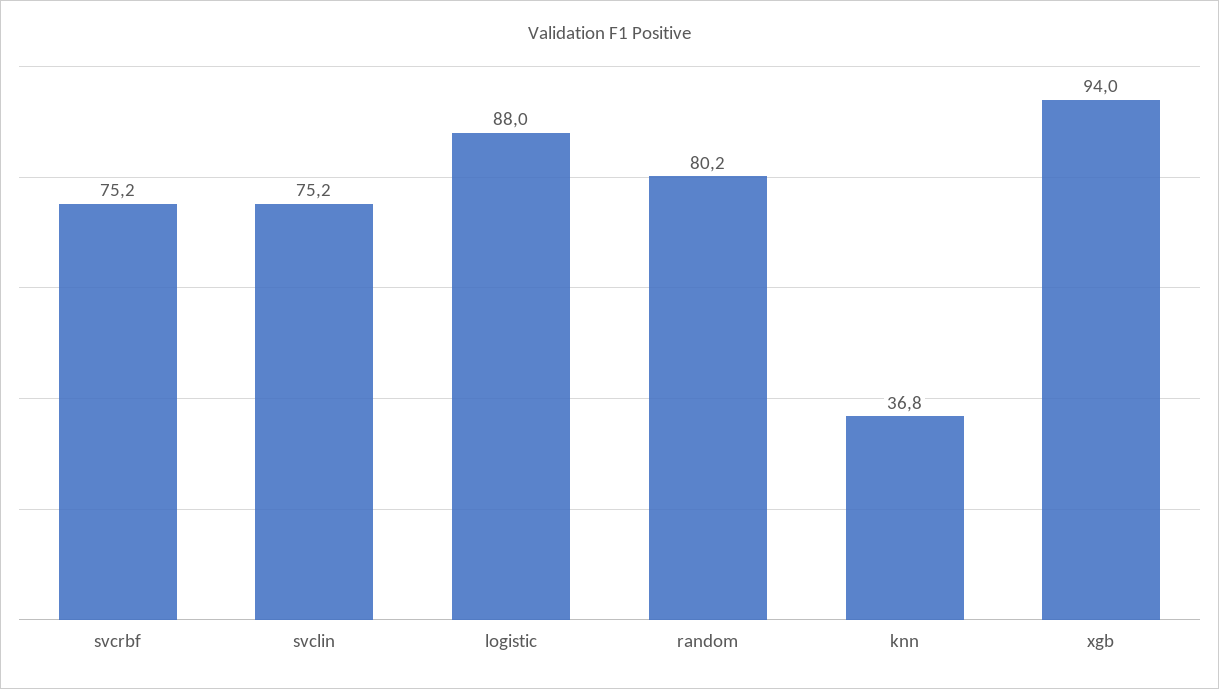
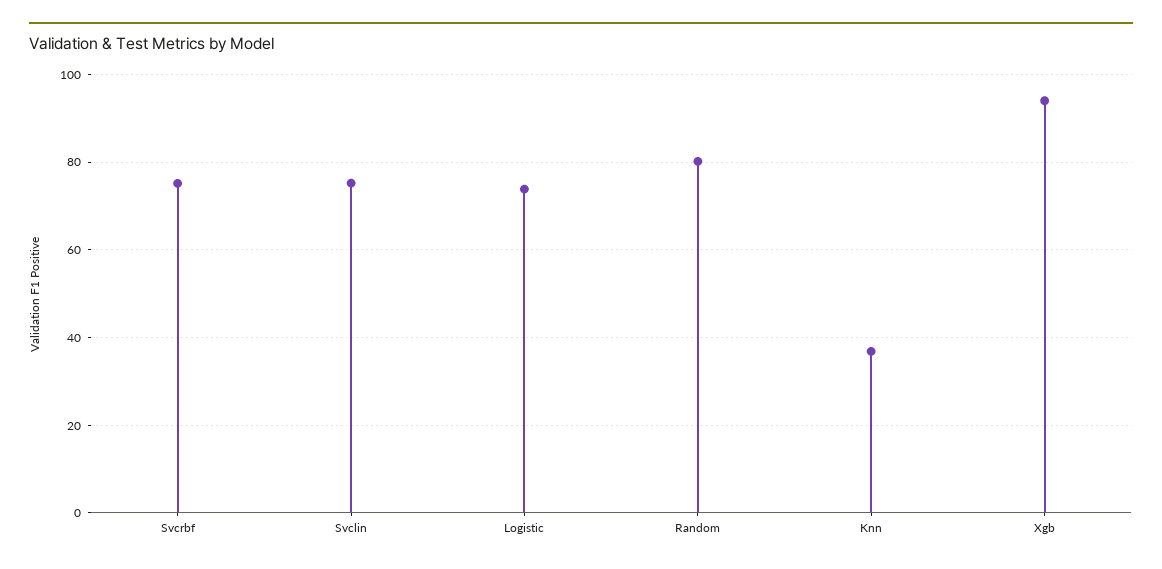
  {
    "svcrbf": 75.2,
    "svclin": 75.2,
-   "logistic": 88,
+   "logistic": 74,
    "random": 80.2,
    "knn": 36.8,
    "xgb": 94
  }

